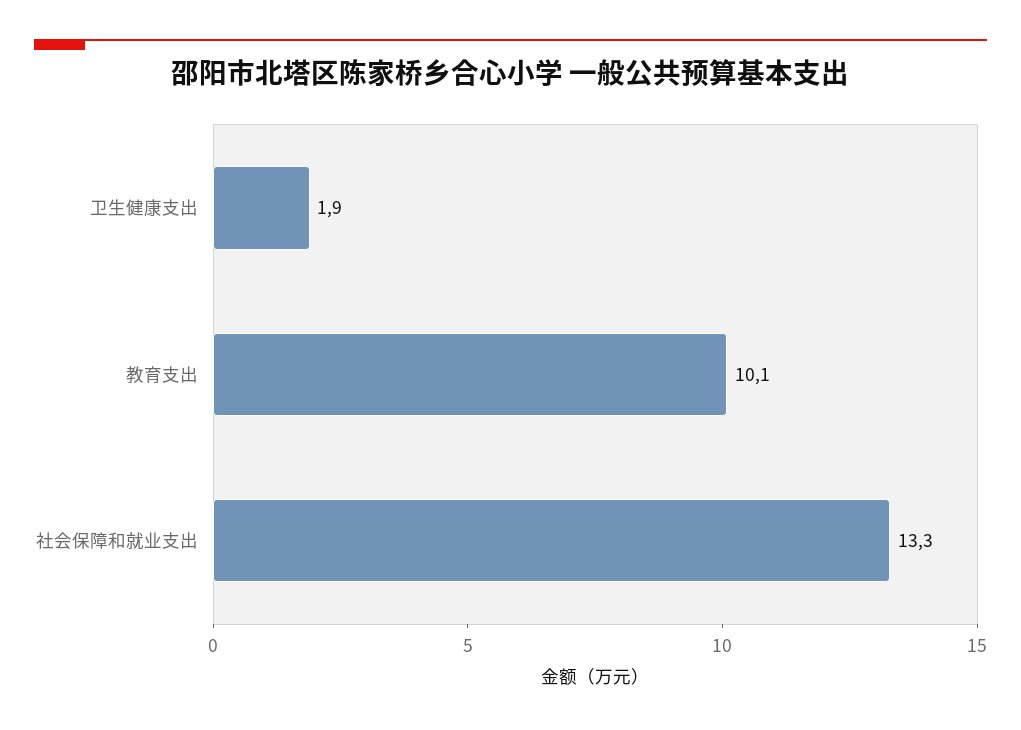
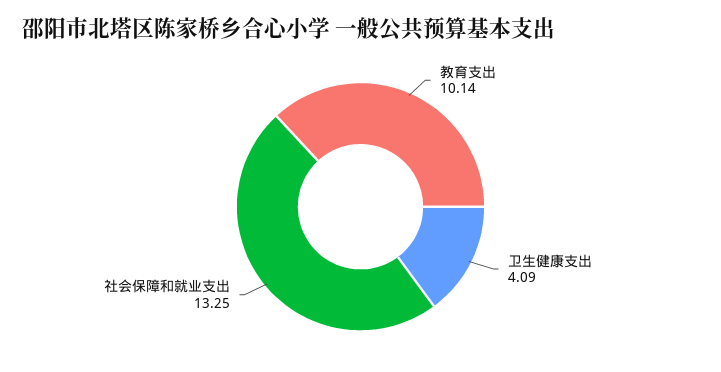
  {
-   "卫生健康支出": 1.9,
+   "卫生健康支出": 4.09,
    "教育支出": 10.14,
    "社会保障和就业支出": 13.25
  }

